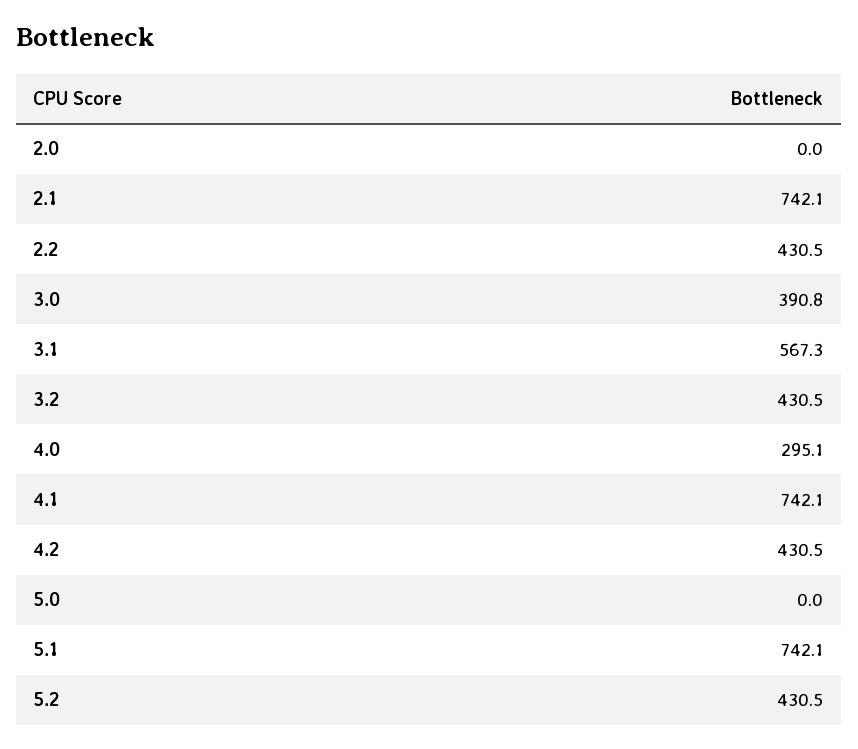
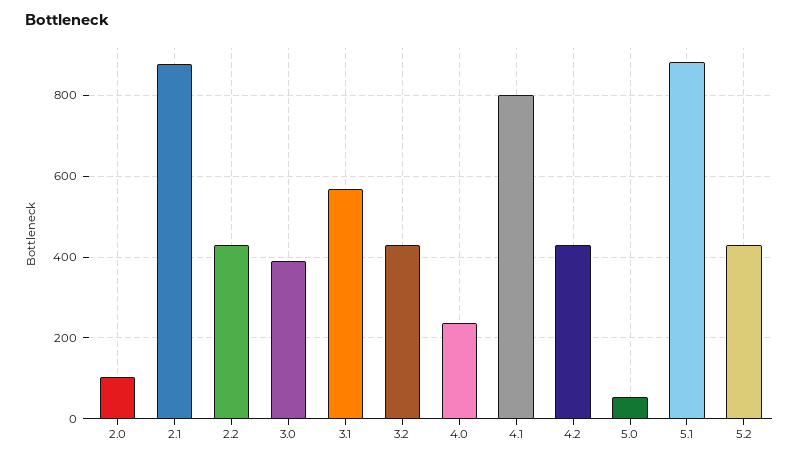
  {
-   "2.0": 0,
+   "2.0": 100,
-   "2.1": 742.1,
+   "2.1": 880,
    "2.2": 430.5,
    "3.0": 390.8,
    "3.1": 567.3,
    "3.2": 430.5,
-   "4.0": 295.1,
+   "4.0": 240,
-   "4.1": 742.1,
+   "4.1": 800,
    "4.2": 430.5,
-   "5.0": 0,
+   "5.0": 60,
-   "5.1": 742.1,
+   "5.1": 880,
    "5.2": 430.5
  }

